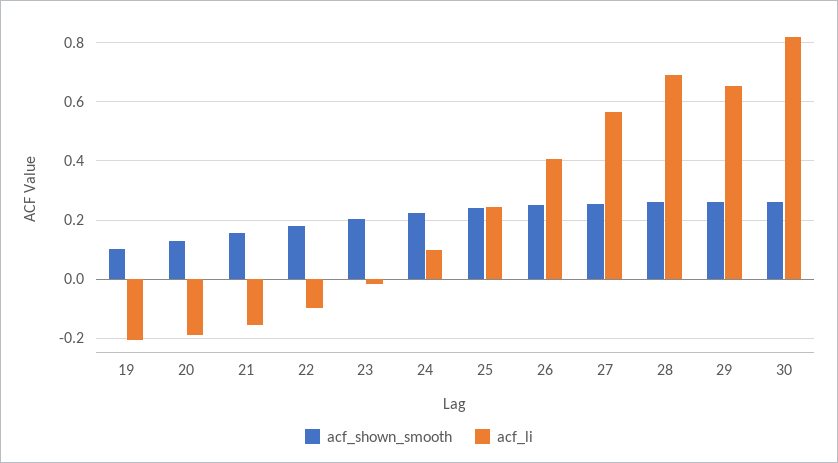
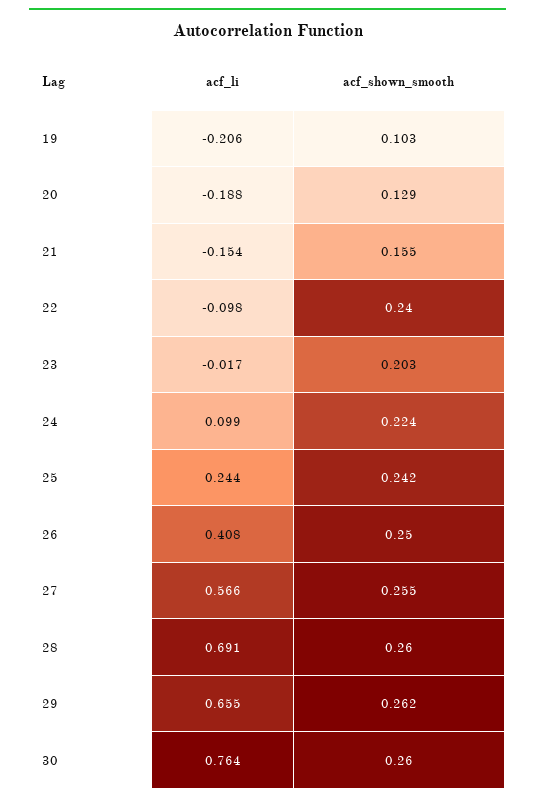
  {
    "acf_shown_smooth": {
      "19": 0.103,
      "20": 0.129,
      "21": 0.155,
-     "22": 0.175,
+     "22": 0.24,
      "23": 0.203,
      "24": 0.224,
      "25": 0.242,
      "26": 0.25,
      "27": 0.255,
      "28": 0.26,
      "29": 0.262,
      "30": 0.26
    },
    "acf_li": {
      "19": -0.206,
      "20": -0.188,
      "21": -0.154,
      "22": -0.098,
      "23": -0.017,
      "24": 0.099,
      "25": 0.244,
      "26": 0.408,
      "27": 0.566,
      "28": 0.691,
      "29": 0.655,
-     "30": 0.825
+     "30": 0.764
    }
  }

